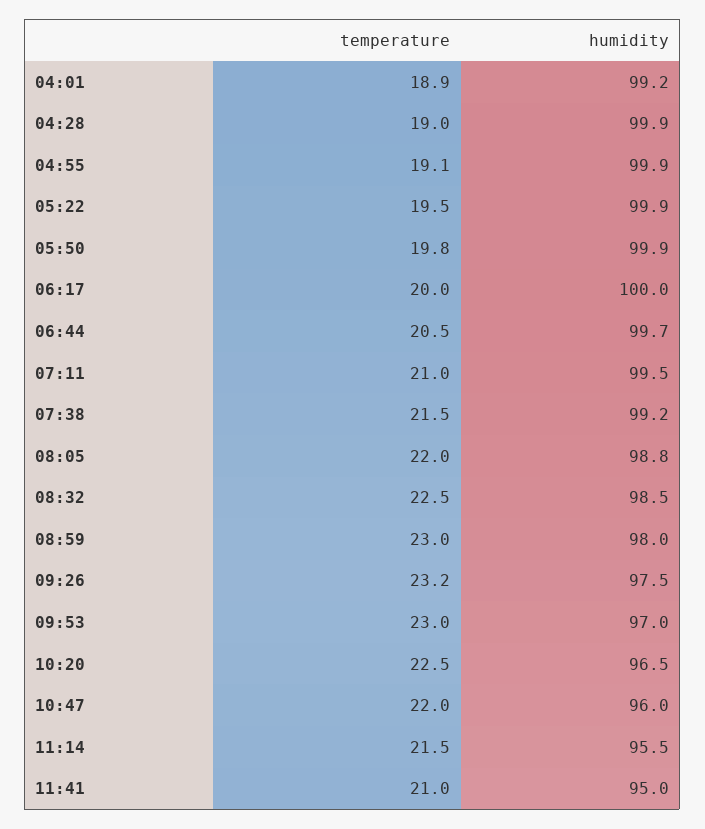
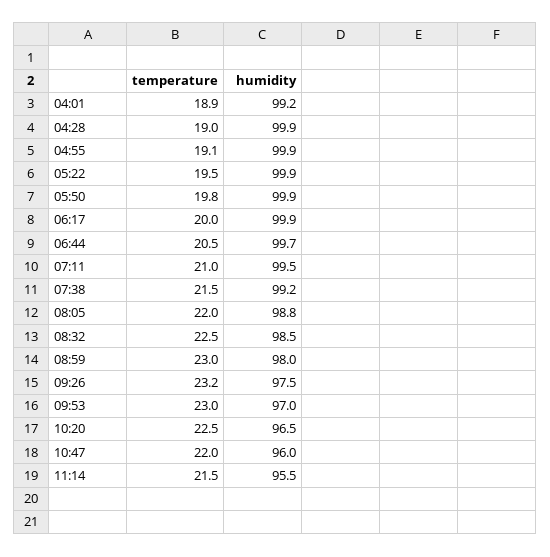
  {
    "temperature": {
      "04:01": 18.9,
      "04:28": 19,
      "04:55": 19.1,
      "05:22": 19.5,
      "05:50": 19.8,
      "06:17": 20,
      "06:44": 20.5,
      "07:11": 21,
      "07:38": 21.5,
      "08:05": 22,
      "08:32": 22.5,
      "08:59": 23,
      "09:26": 23.2,
      "09:53": 23,
      "10:20": 22.5,
      "10:47": 22,
-     "11:14": 21.5,
+     "11:14": 21.5
-     "11:41": 21
    },
    "humidity": {
      "04:01": 99.2,
      "04:28": 99.9,
      "04:55": 99.9,
      "05:22": 99.9,
      "05:50": 99.9,
-     "06:17": 100,
+     "06:17": 99.9,
      "06:44": 99.7,
      "07:11": 99.5,
      "07:38": 99.2,
      "08:05": 98.8,
      "08:32": 98.5,
      "08:59": 98,
      "09:26": 97.5,
      "09:53": 97,
      "10:20": 96.5,
      "10:47": 96,
-     "11:14": 95.5,
+     "11:14": 95.5
-     "11:41": 95
    }
  }

